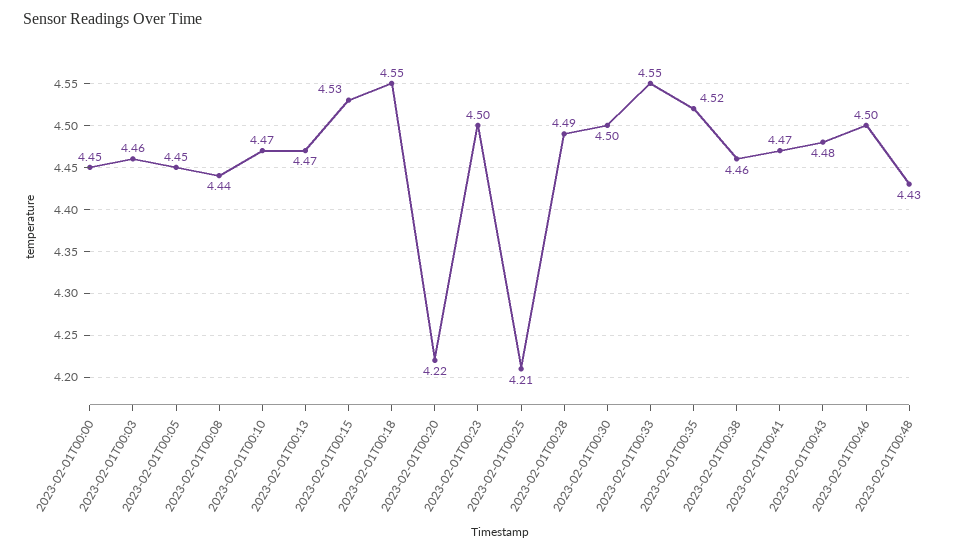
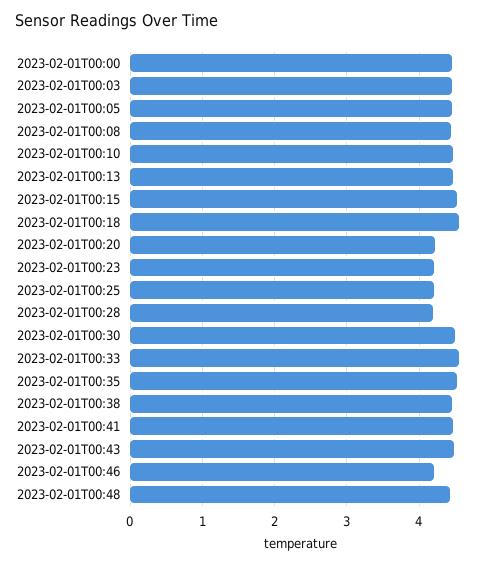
  {
    "2023-02-01T00:00": 4.45,
    "2023-02-01T00:03": 4.46,
    "2023-02-01T00:05": 4.45,
    "2023-02-01T00:08": 4.44,
    "2023-02-01T00:10": 4.47,
    "2023-02-01T00:13": 4.47,
    "2023-02-01T00:15": 4.53,
    "2023-02-01T00:18": 4.55,
    "2023-02-01T00:20": 4.22,
-   "2023-02-01T00:23": 4.5,
+   "2023-02-01T00:23": 4.2,
    "2023-02-01T00:25": 4.21,
-   "2023-02-01T00:28": 4.49,
+   "2023-02-01T00:28": 4.2,
    "2023-02-01T00:30": 4.5,
    "2023-02-01T00:33": 4.55,
    "2023-02-01T00:35": 4.52,
    "2023-02-01T00:38": 4.46,
    "2023-02-01T00:41": 4.47,
    "2023-02-01T00:43": 4.48,
-   "2023-02-01T00:46": 4.5,
+   "2023-02-01T00:46": 4.2,
    "2023-02-01T00:48": 4.43
  }

